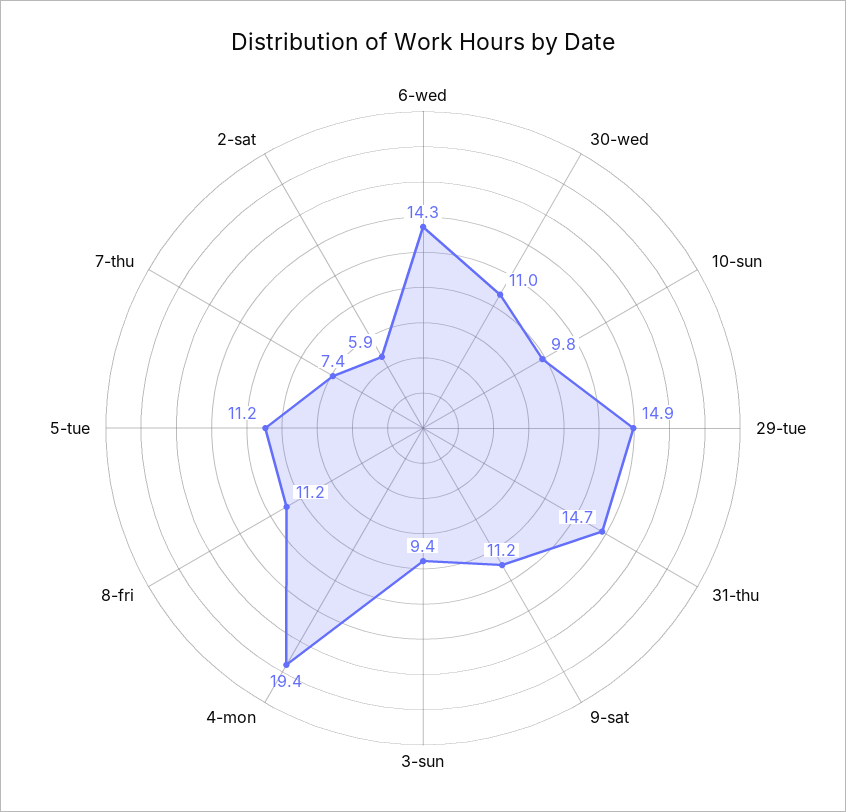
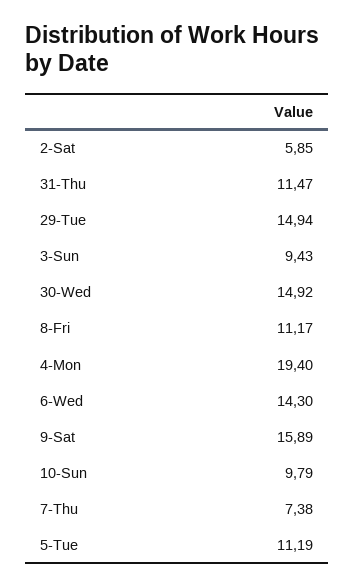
  {
    "6-wed": 14.3,
-   "30-wed": 11,
+   "30-wed": 14.92,
    "10-sun": 9.79,
    "29-tue": 14.94,
-   "31-thu": 14.7,
+   "31-thu": 11.47,
-   "9-sat": 11.2,
+   "9-sat": 15.89,
    "3-sun": 9.43,
    "4-mon": 19.4,
    "8-fri": 11.17,
    "5-tue": 11.19,
    "7-thu": 7.38,
    "2-sat": 5.85
  }

